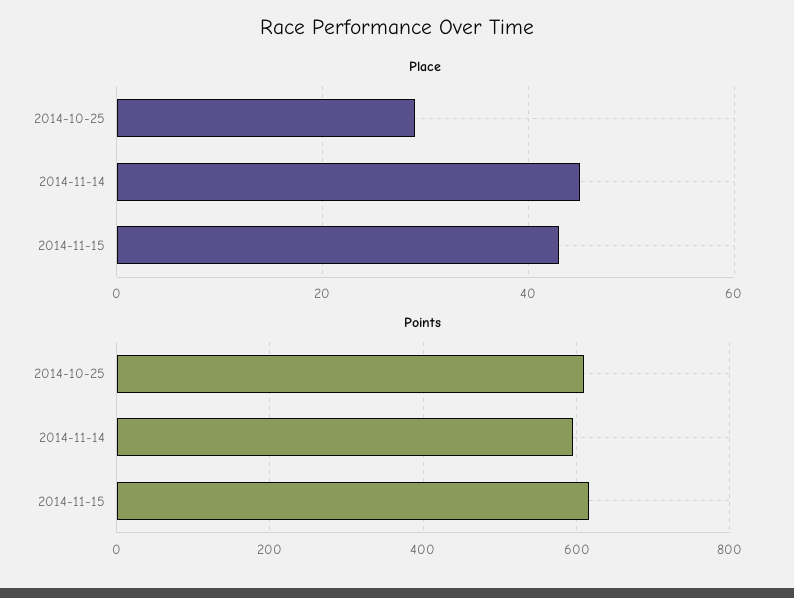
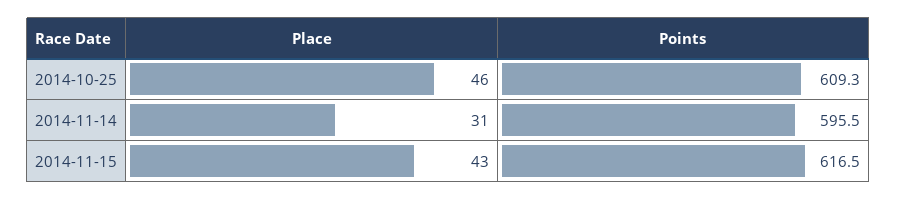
  {
    "Place": {
-     "2014-10-25": 30,
+     "2014-10-25": 46,
-     "2014-11-14": 45,
+     "2014-11-14": 31,
      "2014-11-15": 43
    },
    "Points": {
      "2014-10-25": 609.3,
      "2014-11-14": 595.5,
      "2014-11-15": 616.5
    }
  }

